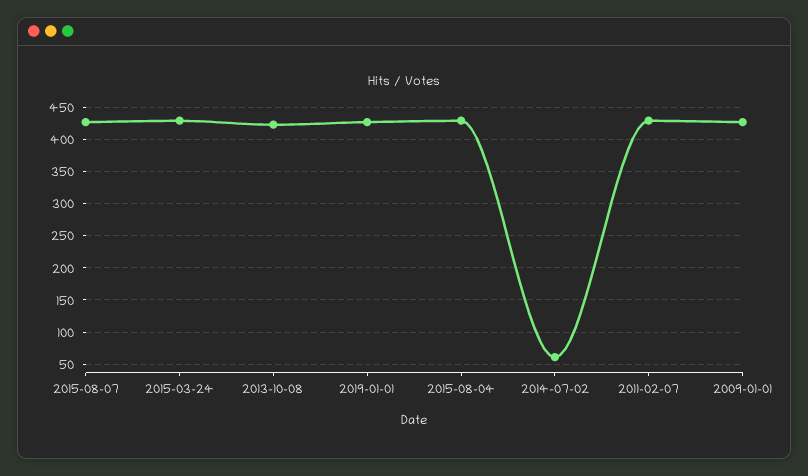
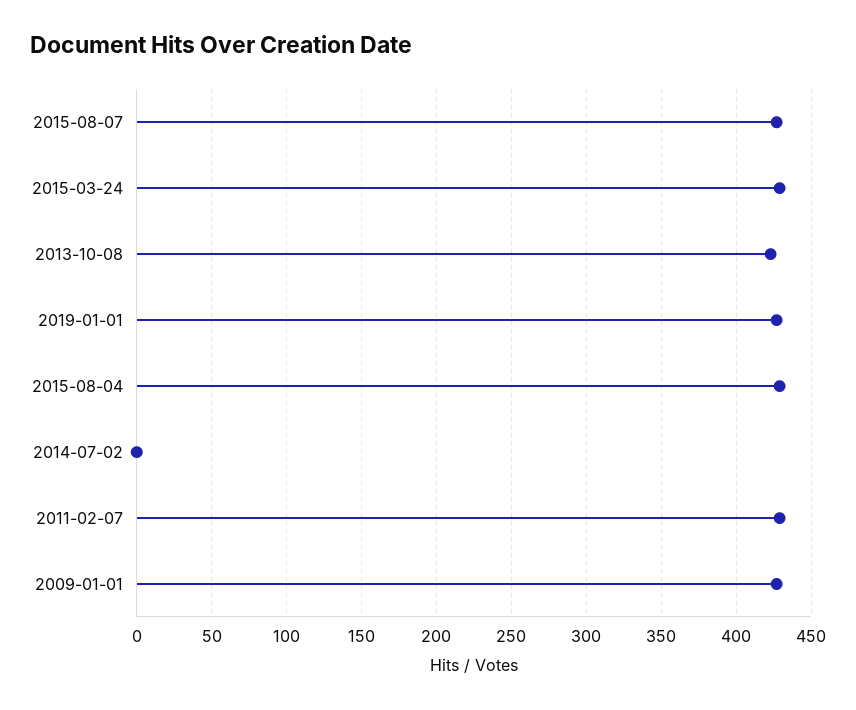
  {
    "2015-08-07": 425,
    "2015-03-24": 430,
    "2013-10-08": 425,
    "2019-01-01": 425,
    "2015-08-04": 430,
-   "2014-07-02": 60,
+   "2014-07-02": 0,
    "2011-02-07": 430,
    "2009-01-01": 425
  }

